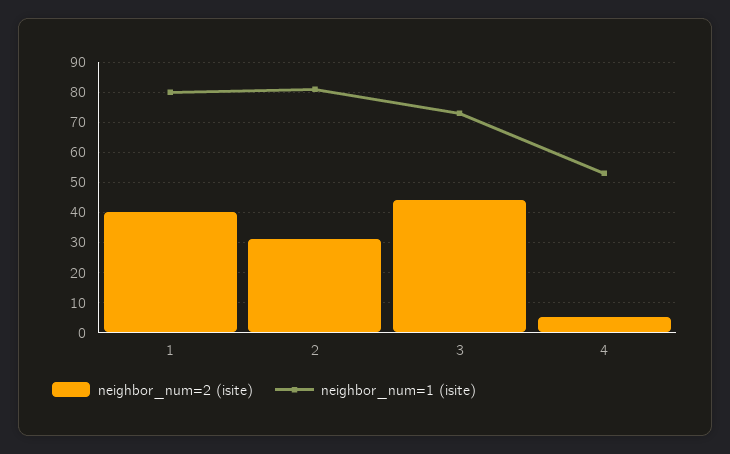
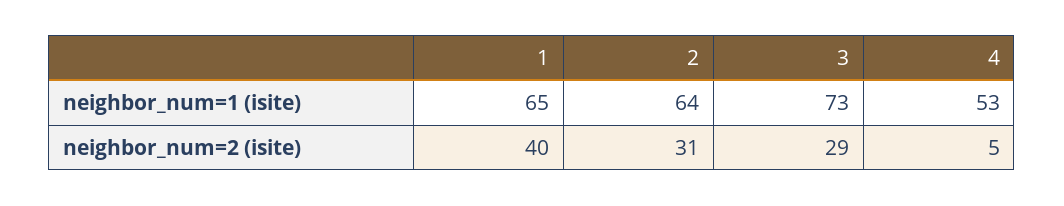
  {
    "neighbor_num=2 (isite)": {
      "1": 40,
      "2": 31,
-     "3": 45,
+     "3": 29,
      "4": 5
    },
    "neighbor_num=1 (isite)": {
-     "1": 80,
+     "1": 65,
-     "2": 80,
+     "2": 64,
      "3": 73,
      "4": 53
    }
  }

